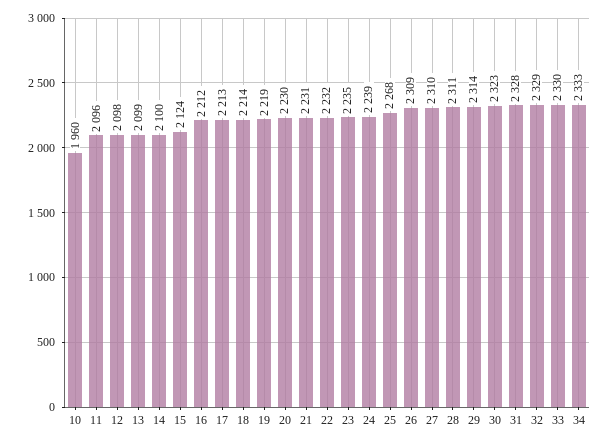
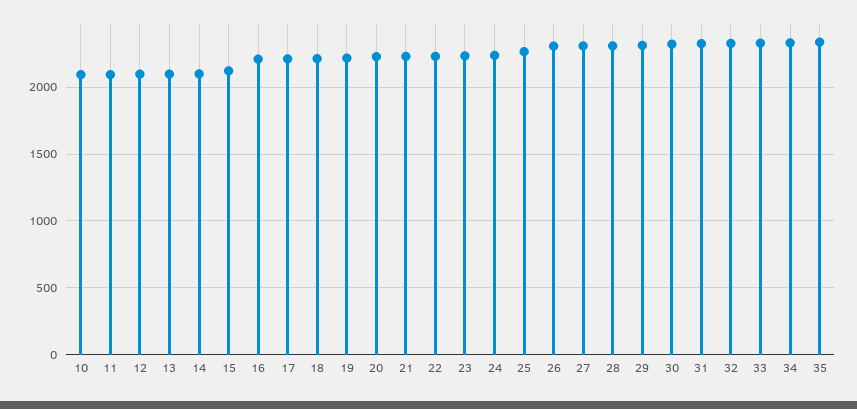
  {
-   "10": 1960,
+   "10": 2100,
    "11": 2096,
    "12": 2098,
    "13": 2099,
    "14": 2100,
    "15": 2124,
    "16": 2212,
    "17": 2213,
    "18": 2214,
    "19": 2219,
    "20": 2230,
    "21": 2231,
    "22": 2232,
    "23": 2235,
    "24": 2239,
    "25": 2268,
    "26": 2309,
    "27": 2310,
    "28": 2311,
    "29": 2314,
    "30": 2323,
    "31": 2328,
    "32": 2329,
    "33": 2330,
-   "34": 2333
+   "34": 2333,
+   "35": 2350
  }

